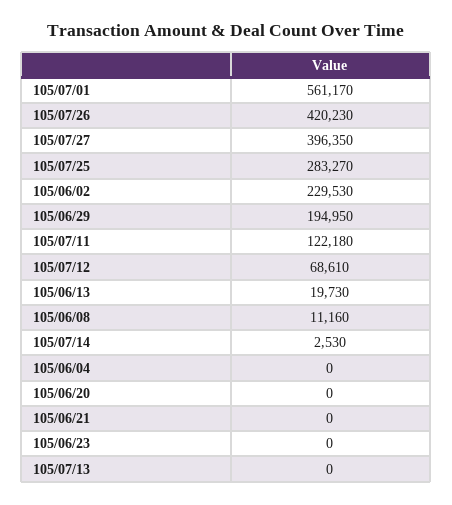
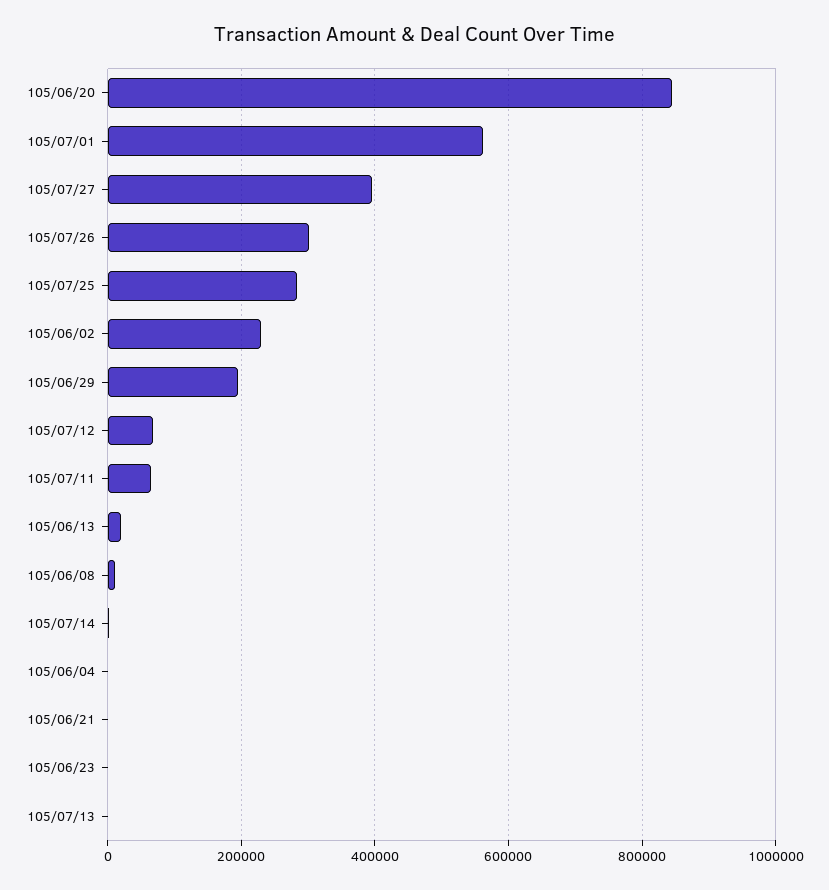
  {
    "105/07/01": 561170,
-   "105/07/26": 420230,
+   "105/07/26": 300000,
    "105/07/27": 396350,
    "105/07/25": 283270,
    "105/06/02": 229530,
    "105/06/29": 194950,
-   "105/07/11": 122180,
+   "105/07/11": 60000,
    "105/07/12": 68610,
    "105/06/13": 19730,
    "105/06/08": 11160,
    "105/07/14": 2530,
    "105/06/04": 0,
-   "105/06/20": 0,
+   "105/06/20": 840000,
    "105/06/21": 0,
    "105/06/23": 0,
    "105/07/13": 0
  }

